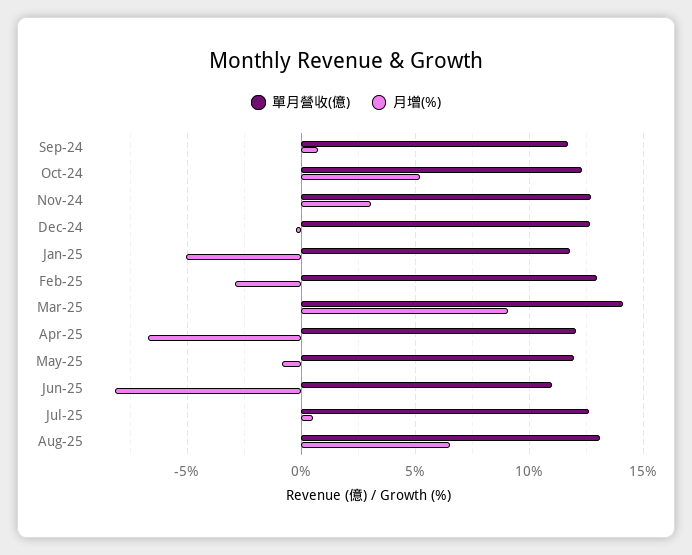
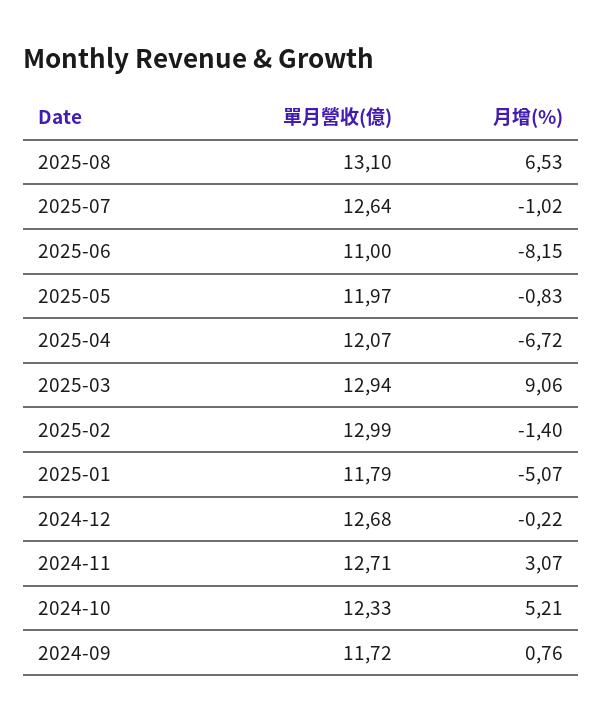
  {
    "單月營收(億)": {
      "Sep-24": 11.72,
      "Oct-24": 12.33,
      "Nov-24": 12.71,
      "Dec-24": 12.68,
      "Jan-25": 11.79,
      "Feb-25": 12.99,
-     "Mar-25": 14,
+     "Mar-25": 12.94,
      "Apr-25": 12.07,
      "May-25": 11.97,
      "Jun-25": 11,
      "Jul-25": 12.64,
      "Aug-25": 13.1
    },
    "月增(%)": {
      "Sep-24": 0.76,
      "Oct-24": 5.21,
      "Nov-24": 3.07,
      "Dec-24": -0.22,
      "Jan-25": -5.07,
-     "Feb-25": -3,
+     "Feb-25": -1.4,
      "Mar-25": 9.06,
      "Apr-25": -6.72,
      "May-25": -0.83,
      "Jun-25": -8.15,
-     "Jul-25": 0.5,
+     "Jul-25": -1.02,
      "Aug-25": 6.53
    }
  }

